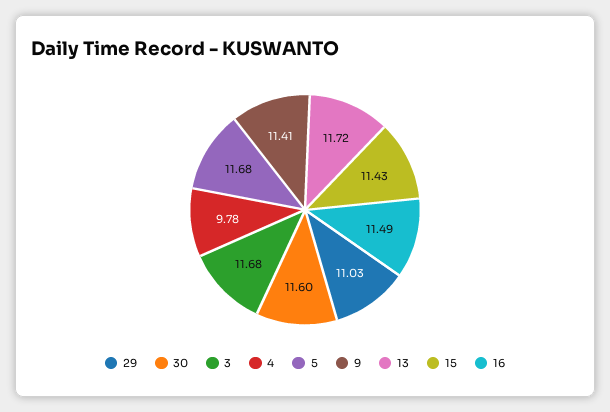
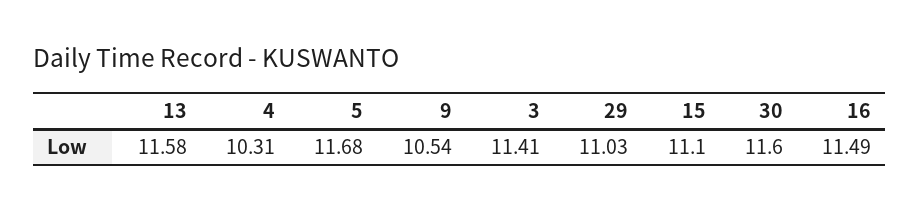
  {
    "29": 11.03,
    "30": 11.6,
-   "3": 11.68,
+   "3": 11.41,
-   "4": 9.78,
+   "4": 10.31,
    "5": 11.68,
-   "9": 11.41,
+   "9": 10.54,
-   "13": 11.72,
+   "13": 11.58,
-   "15": 11.43,
+   "15": 11.1,
    "16": 11.49
  }

